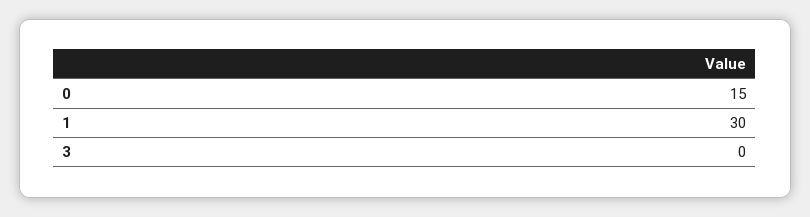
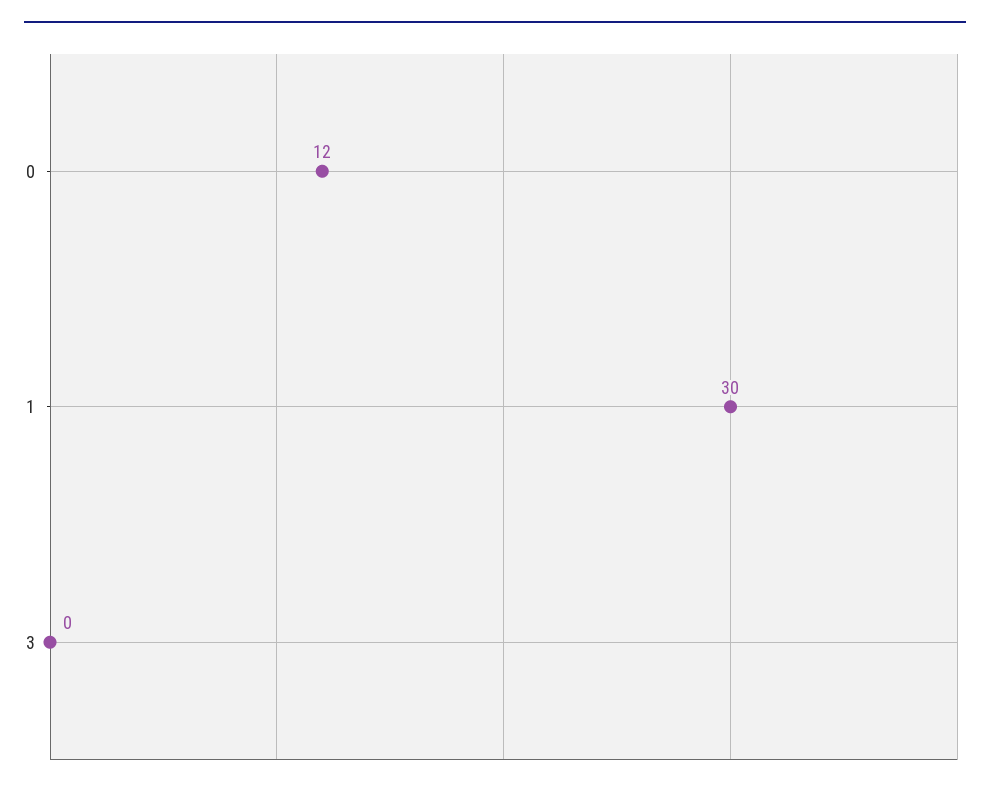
  {
-   "0": 15,
+   "0": 12,
    "1": 30,
    "3": 0
  }

